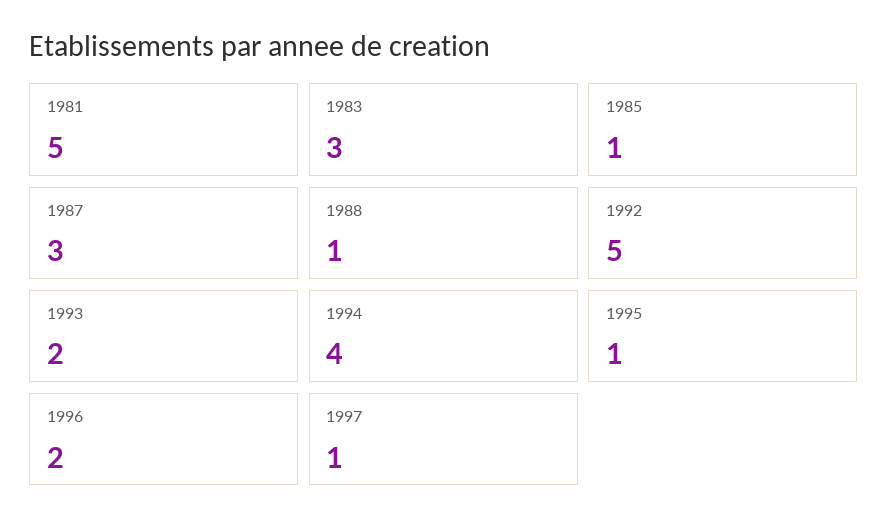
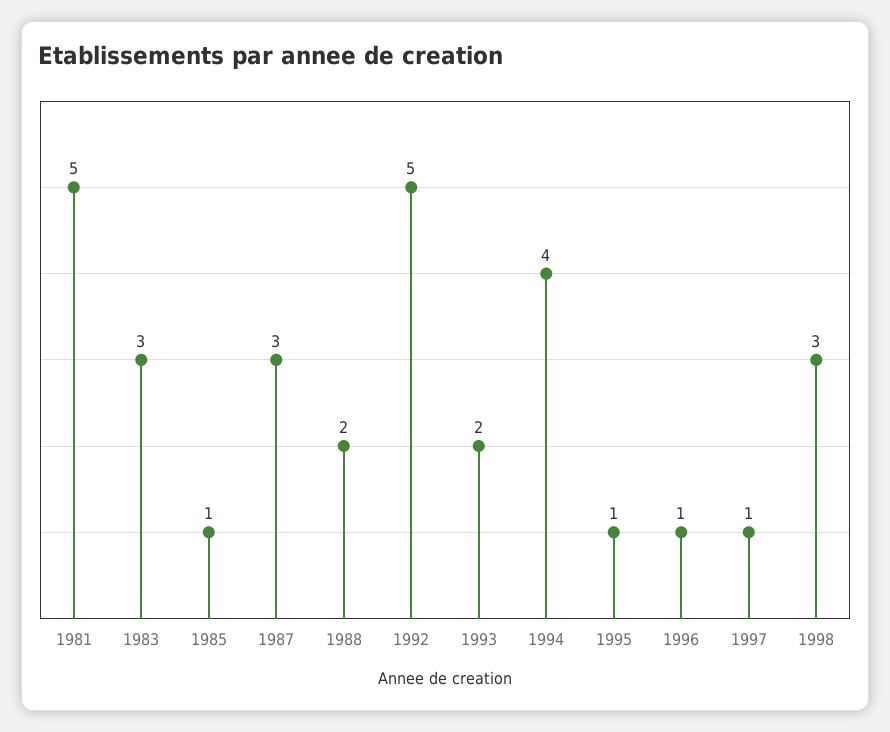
  {
    "1981": 5,
    "1983": 3,
    "1985": 1,
    "1987": 3,
-   "1988": 1,
+   "1988": 2,
    "1992": 5,
    "1993": 2,
    "1994": 4,
    "1995": 1,
-   "1996": 2,
+   "1996": 1,
-   "1997": 1
+   "1997": 1,
+   "1998": 3
  }

